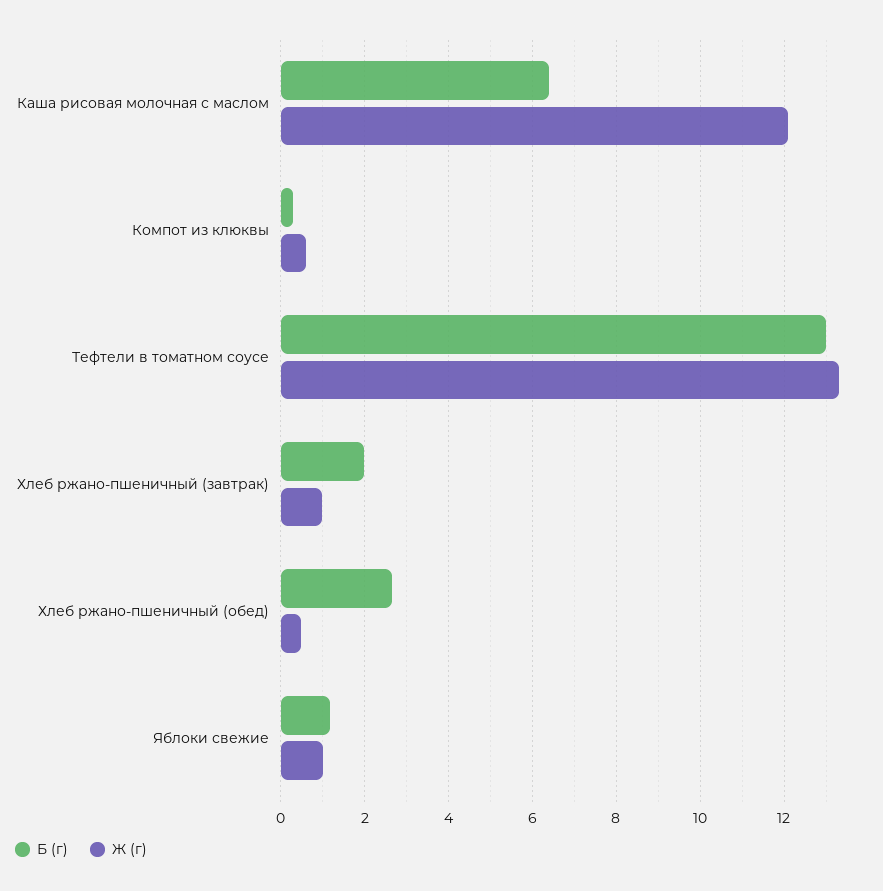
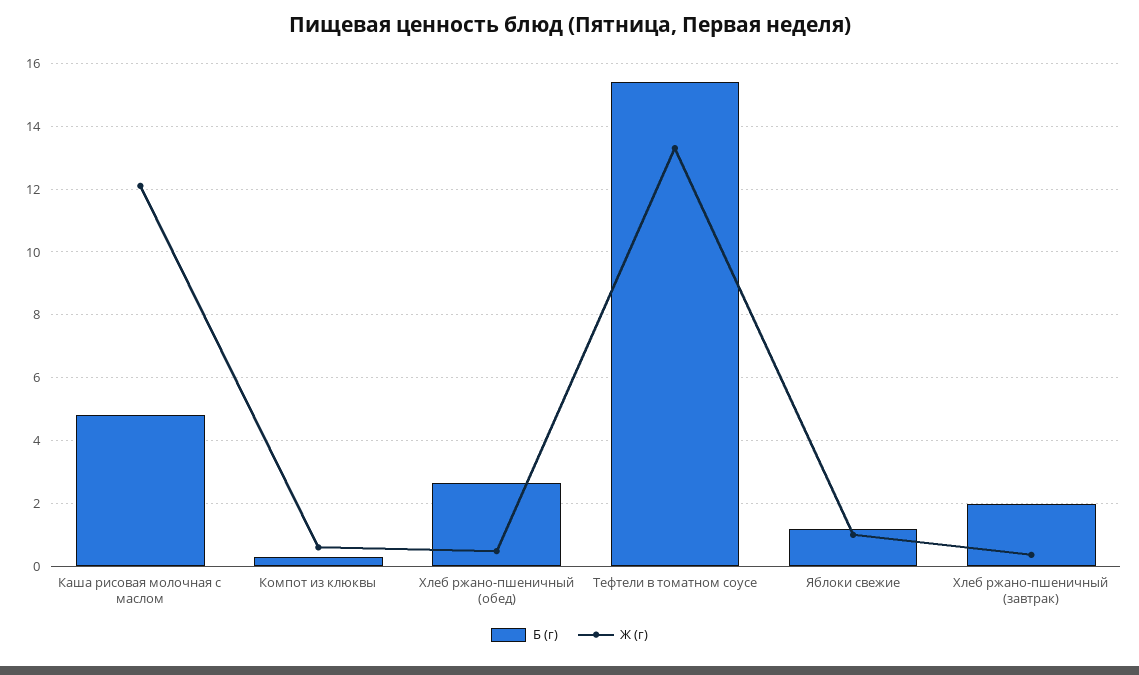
  {
    "Б (г)": {
-     "Каша рисовая молочная с маслом": 6.4,
+     "Каша рисовая молочная с маслом": 4.8,
      "Компот из клюквы": 0.4,
-     "Тефтели в томатном соусе": 13,
+     "Тефтели в томатном соусе": 15.4,
      "Хлеб ржано-пшеничный (завтрак)": 2,
      "Хлеб ржано-пшеничный (обед)": 2.6,
      "Яблоки свежие": 1.2
    },
    "Ж (г)": {
      "Каша рисовая молочная с маслом": 12.2,
      "Компот из клюквы": 0.6,
      "Тефтели в томатном соусе": 13.4,
-     "Хлеб ржано-пшеничный (завтрак)": 1,
+     "Хлеб ржано-пшеничный (завтрак)": 0.4,
      "Хлеб ржано-пшеничный (обед)": 0.4,
      "Яблоки свежие": 1
    }
  }

